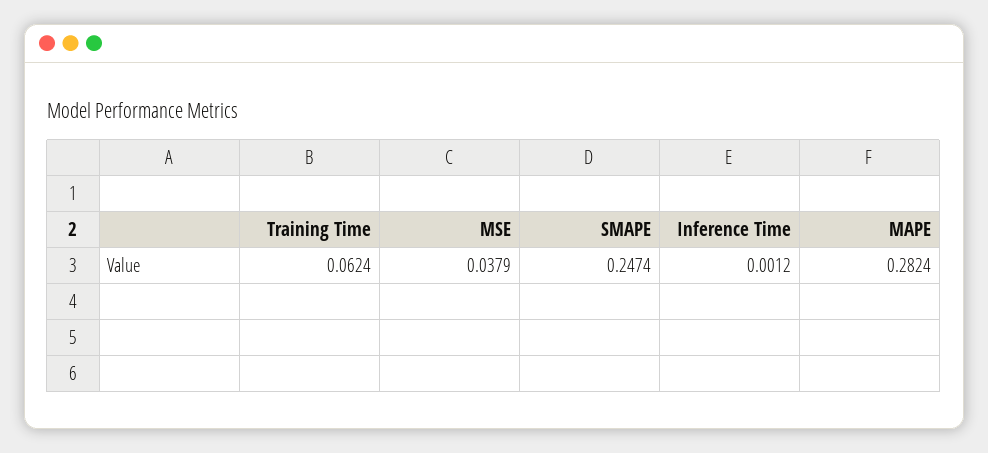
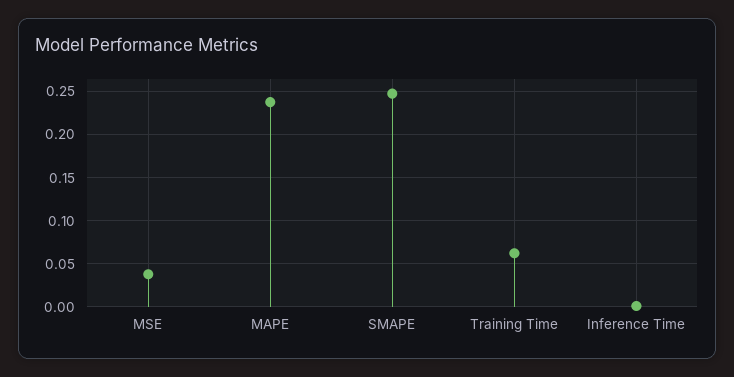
  {
    "Training Time": 0.0624,
    "MSE": 0.0379,
    "SMAPE": 0.2474,
    "Inference Time": 0.0012,
-   "MAPE": 0.2824
+   "MAPE": 0.24
  }

